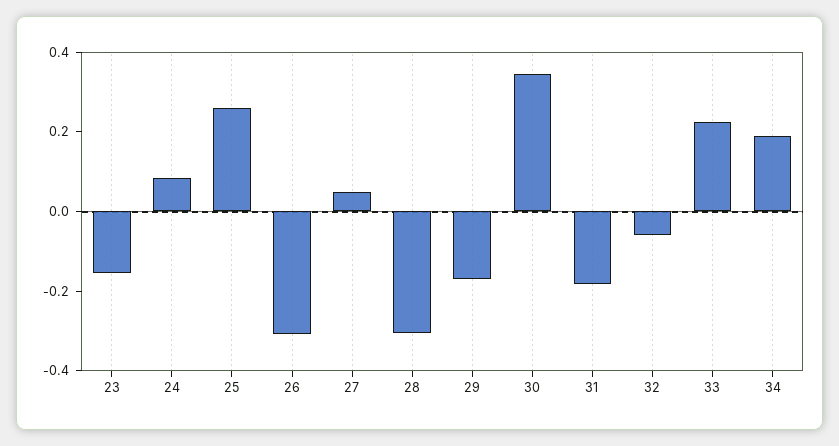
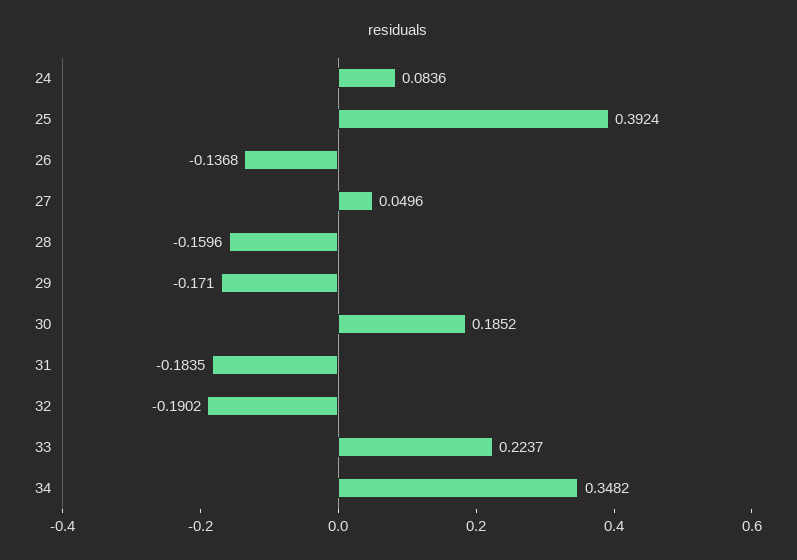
  {
-   "23": -0.15,
    "24": 0.0836,
-   "25": 0.25,
+   "25": 0.3924,
-   "26": -0.3,
+   "26": -0.1368,
    "27": 0.0496,
-   "28": -0.3,
+   "28": -0.1596,
    "29": -0.171,
-   "30": 0.35,
+   "30": 0.1852,
    "31": -0.1835,
-   "32": -0.05,
+   "32": -0.1902,
    "33": 0.2237,
-   "34": 0.2
+   "34": 0.3482
  }

